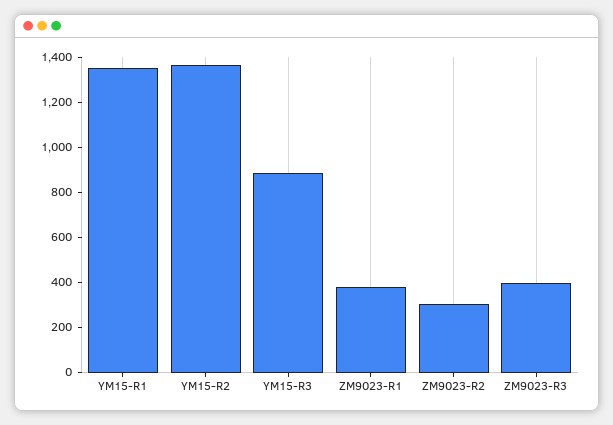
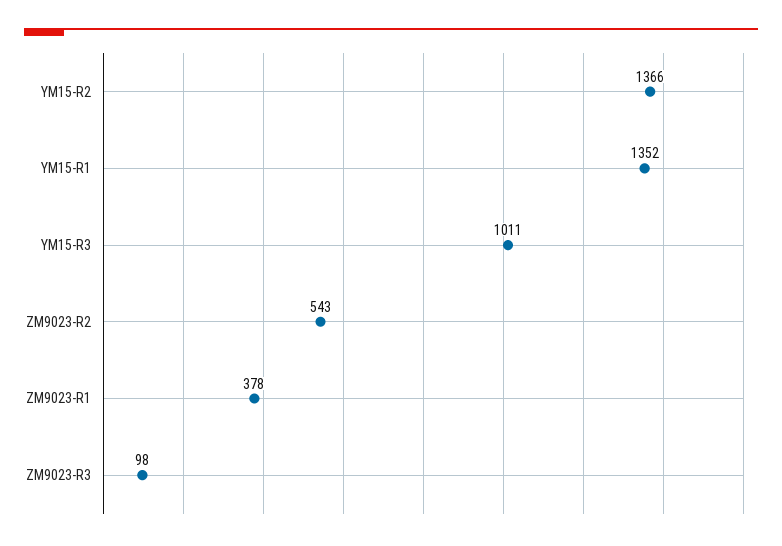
  {
    "YM15-R1": 1352,
    "YM15-R2": 1366,
-   "YM15-R3": 900,
+   "YM15-R3": 1011,
    "ZM9023-R1": 378,
-   "ZM9023-R2": 300,
+   "ZM9023-R2": 543,
-   "ZM9023-R3": 400
+   "ZM9023-R3": 98
  }

